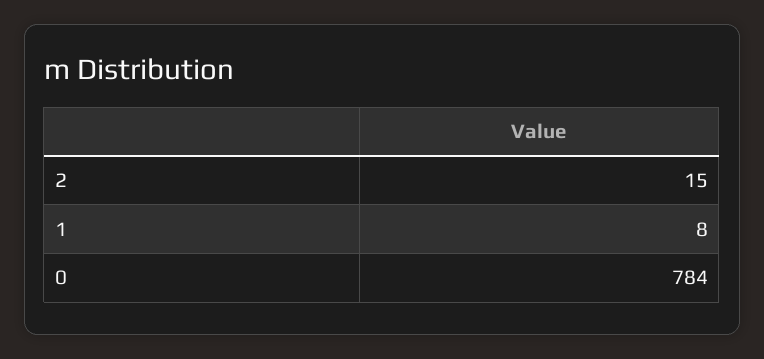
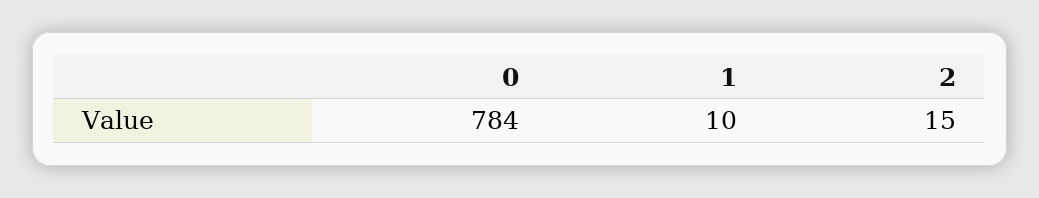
  {
    "2": 15,
-   "1": 8,
+   "1": 10,
    "0": 784
  }

